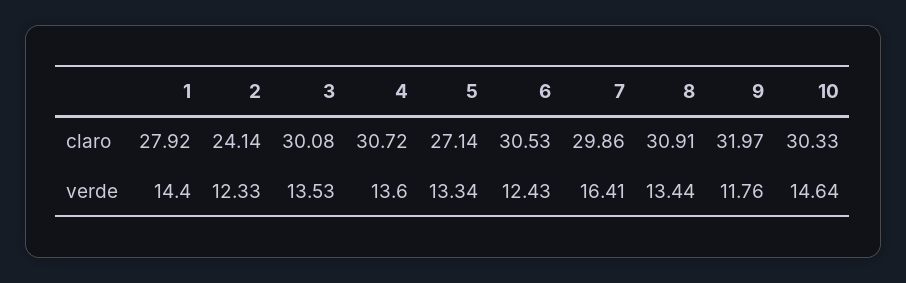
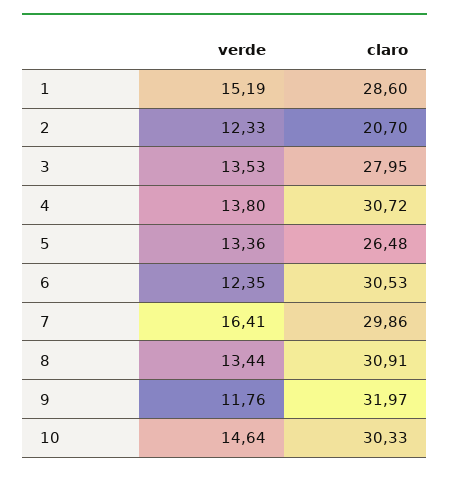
  {
    "1": {
-     "claro": 27.92,
+     "claro": 28.6,
-     "verde": 14.4
+     "verde": 15.19
    },
    "2": {
-     "claro": 24.14,
+     "claro": 20.7,
      "verde": 12.33
    },
    "3": {
-     "claro": 30.08,
+     "claro": 27.95,
      "verde": 13.53
    },
    "4": {
      "claro": 30.72,
-     "verde": 13.6
+     "verde": 13.8
    },
    "5": {
-     "claro": 27.14,
+     "claro": 26.48,
-     "verde": 13.34
+     "verde": 13.36
    },
    "6": {
      "claro": 30.53,
-     "verde": 12.43
+     "verde": 12.35
    },
    "7": {
      "claro": 29.86,
      "verde": 16.41
    },
    "8": {
      "claro": 30.91,
      "verde": 13.44
    },
    "9": {
      "claro": 31.97,
      "verde": 11.76
    },
    "10": {
      "claro": 30.33,
      "verde": 14.64
    }
  }

